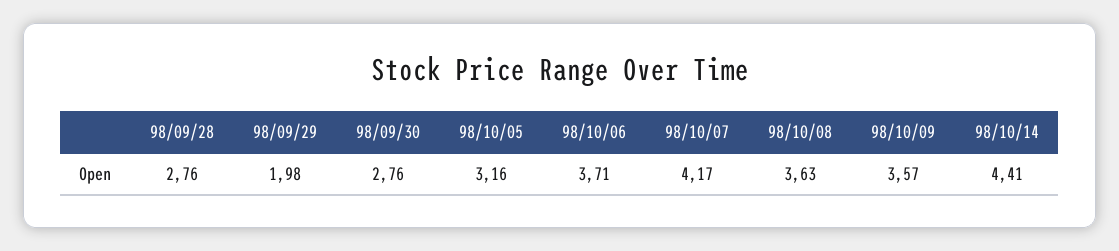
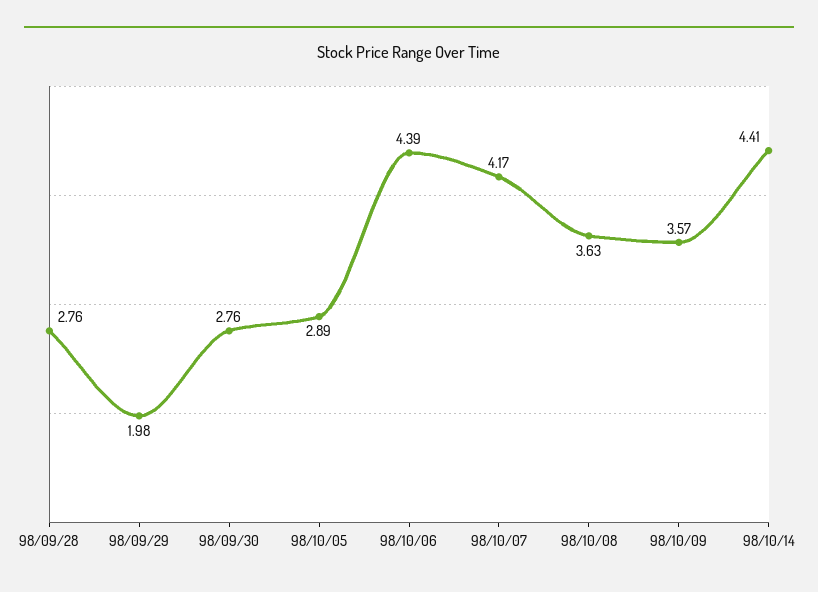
  {
    "98/09/28": 2.76,
    "98/09/29": 1.98,
    "98/09/30": 2.76,
-   "98/10/05": 3.16,
+   "98/10/05": 2.89,
-   "98/10/06": 3.71,
+   "98/10/06": 4.39,
    "98/10/07": 4.17,
    "98/10/08": 3.63,
    "98/10/09": 3.57,
    "98/10/14": 4.41
  }

